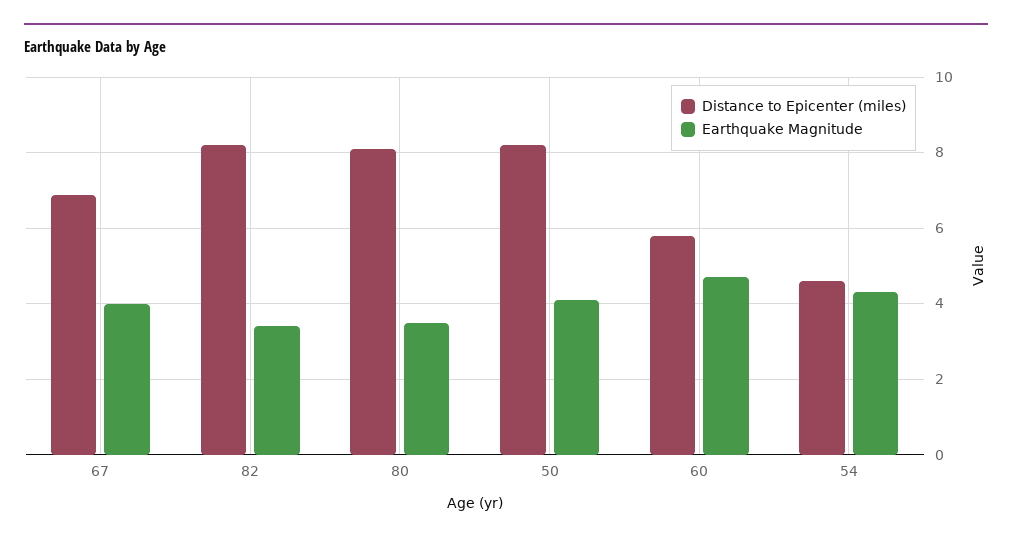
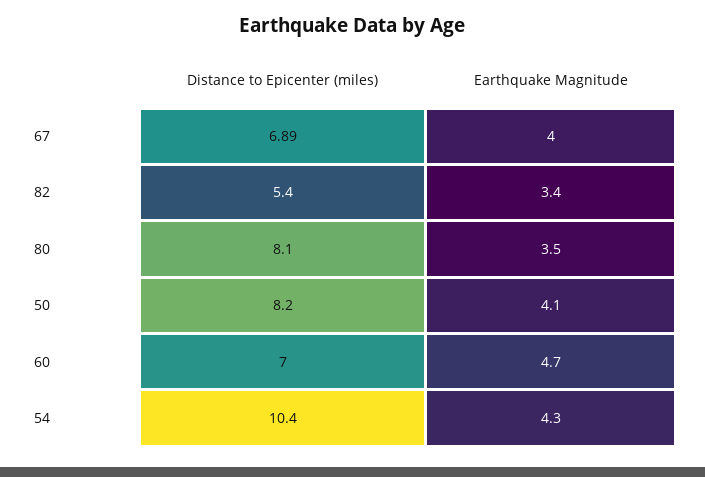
  {
    "Distance to Epicenter (miles)": {
      "67": 6.89,
-     "82": 8.2,
+     "82": 5.4,
      "80": 8.1,
      "50": 8.2,
-     "60": 5.8,
+     "60": 7,
-     "54": 4.6
+     "54": 10.4
    },
    "Earthquake Magnitude": {
      "67": 4,
      "82": 3.4,
      "80": 3.5,
      "50": 4.1,
      "60": 4.7,
      "54": 4.3
    }
  }

